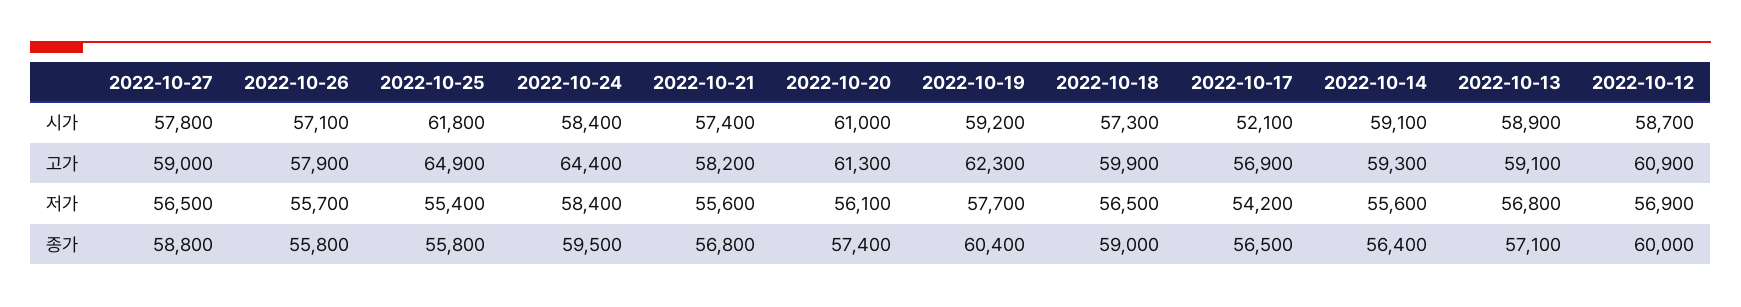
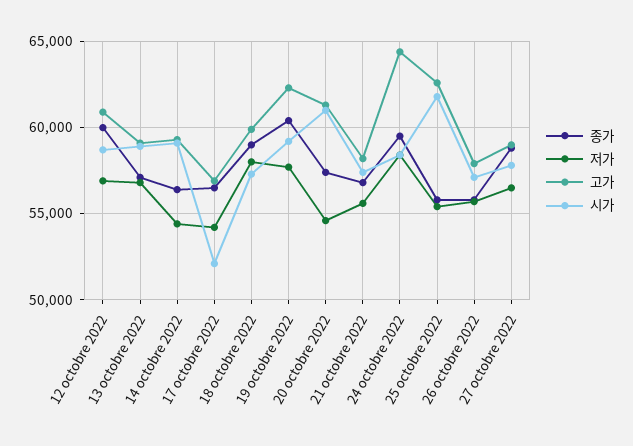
  {
    "시가": {
      "2022-10-27": 57800,
      "2022-10-26": 57100,
      "2022-10-25": 61800,
      "2022-10-24": 58400,
      "2022-10-21": 57400,
      "2022-10-20": 61000,
      "2022-10-19": 59200,
      "2022-10-18": 57300,
      "2022-10-17": 52100,
      "2022-10-14": 59100,
      "2022-10-13": 58900,
      "2022-10-12": 58700
    },
    "고가": {
      "2022-10-27": 59000,
      "2022-10-26": 57900,
-     "2022-10-25": 64900,
+     "2022-10-25": 62500,
      "2022-10-24": 64400,
      "2022-10-21": 58200,
      "2022-10-20": 61300,
      "2022-10-19": 62300,
      "2022-10-18": 59900,
      "2022-10-17": 56900,
      "2022-10-14": 59300,
      "2022-10-13": 59100,
      "2022-10-12": 60900
    },
    "저가": {
      "2022-10-27": 56500,
      "2022-10-26": 55700,
      "2022-10-25": 55400,
      "2022-10-24": 58400,
      "2022-10-21": 55600,
-     "2022-10-20": 56100,
+     "2022-10-20": 54500,
      "2022-10-19": 57700,
-     "2022-10-18": 56500,
+     "2022-10-18": 58000,
      "2022-10-17": 54200,
-     "2022-10-14": 55600,
+     "2022-10-14": 54500,
      "2022-10-13": 56800,
      "2022-10-12": 56900
    },
    "종가": {
      "2022-10-27": 58800,
      "2022-10-26": 55800,
      "2022-10-25": 55800,
      "2022-10-24": 59500,
      "2022-10-21": 56800,
      "2022-10-20": 57400,
      "2022-10-19": 60400,
      "2022-10-18": 59000,
      "2022-10-17": 56500,
      "2022-10-14": 56400,
      "2022-10-13": 57100,
      "2022-10-12": 60000
    }
  }

